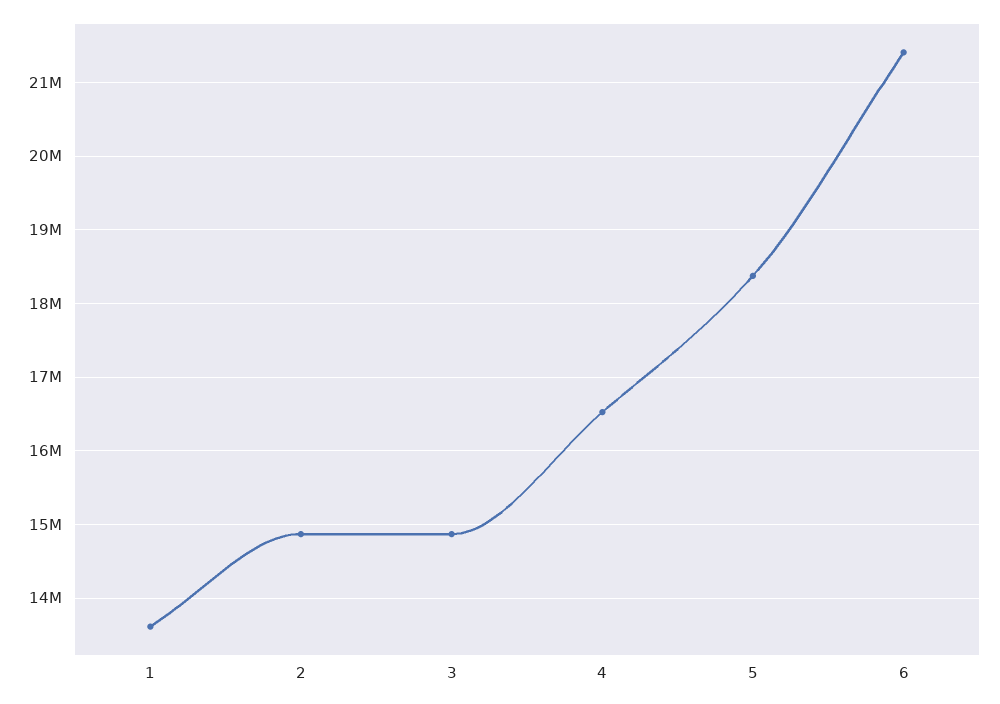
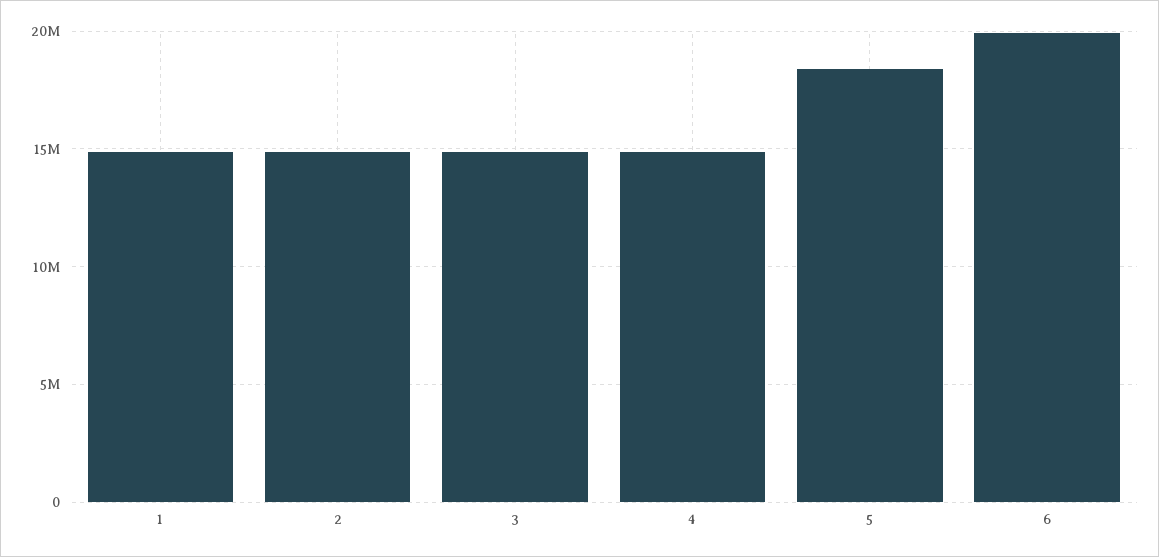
  {
-   "1": 13600000,
+   "1": 15000000,
    "2": 14900000,
    "3": 14900000,
-   "4": 16500000,
+   "4": 15000000,
    "5": 18400000,
-   "6": 21400000
+   "6": 20000000
  }

